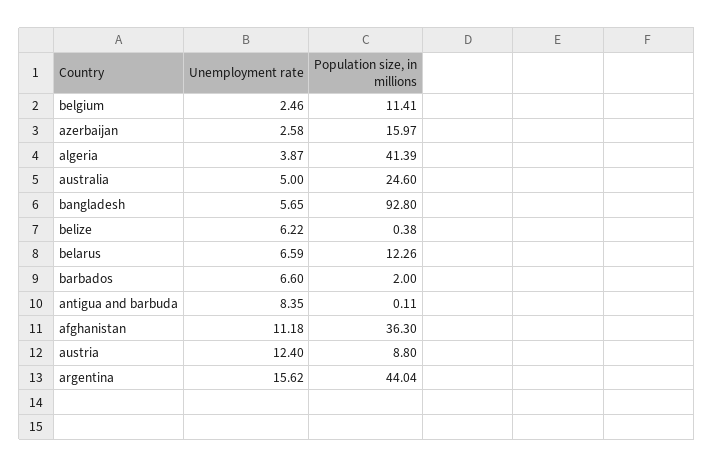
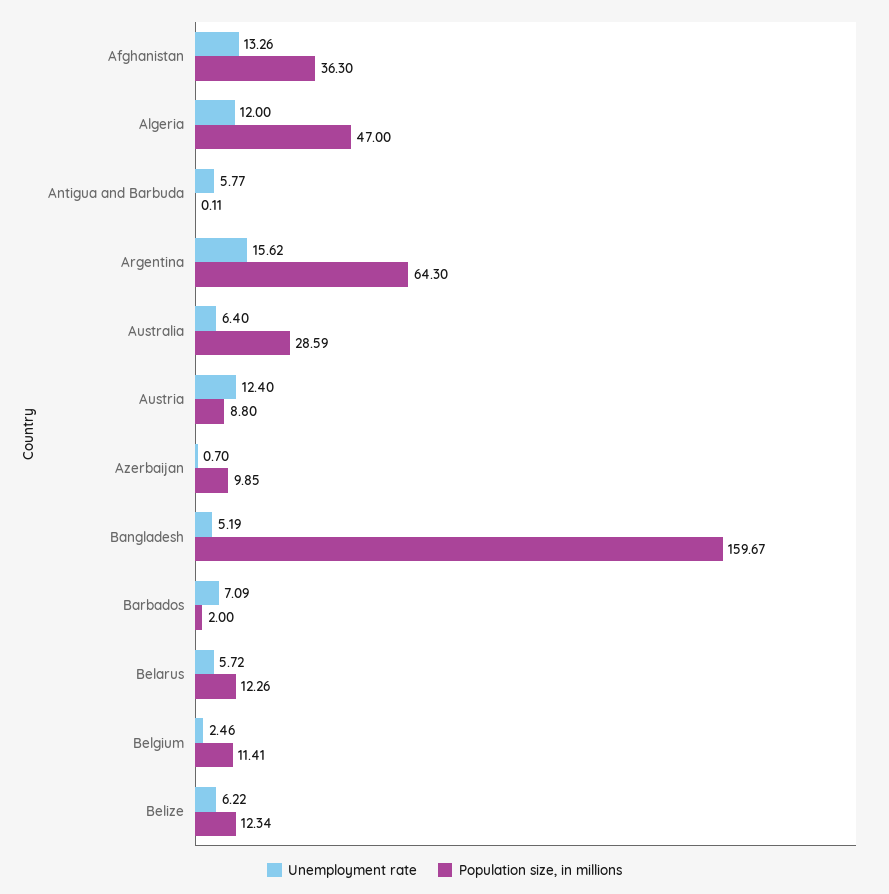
  {
    "Unemployment rate": {
      "belgium": 2.46,
-     "azerbaijan": 2.58,
+     "azerbaijan": 0.7,
-     "algeria": 3.87,
+     "algeria": 12,
-     "australia": 5,
+     "australia": 6.4,
-     "bangladesh": 5.65,
+     "bangladesh": 5.19,
      "belize": 6.22,
-     "belarus": 6.59,
+     "belarus": 5.72,
-     "barbados": 6.6,
+     "barbados": 7.09,
-     "antigua and barbuda": 8.35,
+     "antigua and barbuda": 5.77,
-     "afghanistan": 11.18,
+     "afghanistan": 13.26,
      "austria": 12.4,
      "argentina": 15.62
    },
    "Population size, in millions": {
      "belgium": 11.41,
-     "azerbaijan": 15.97,
+     "azerbaijan": 9.85,
-     "algeria": 41.39,
+     "algeria": 47,
-     "australia": 24.6,
+     "australia": 28.59,
-     "bangladesh": 92.8,
+     "bangladesh": 159.67,
-     "belize": 0.38,
+     "belize": 12.34,
      "belarus": 12.26,
      "barbados": 2,
      "antigua and barbuda": 0.11,
      "afghanistan": 36.3,
      "austria": 8.8,
-     "argentina": 44.04
+     "argentina": 64.3
    }
  }

